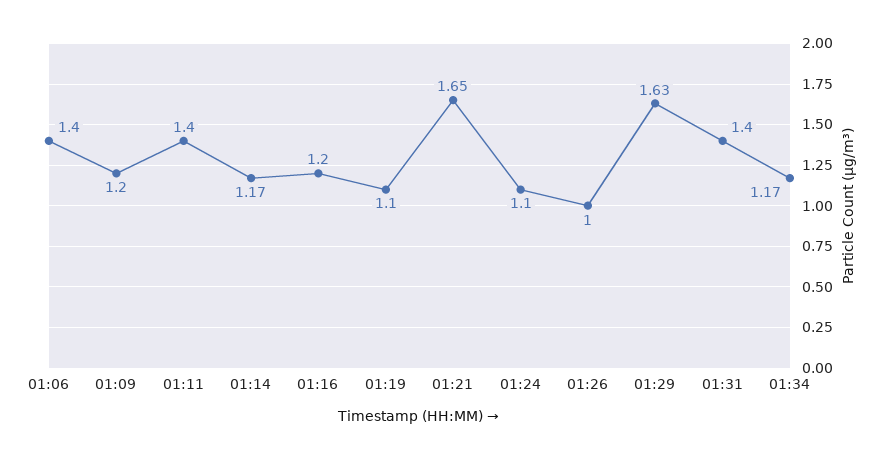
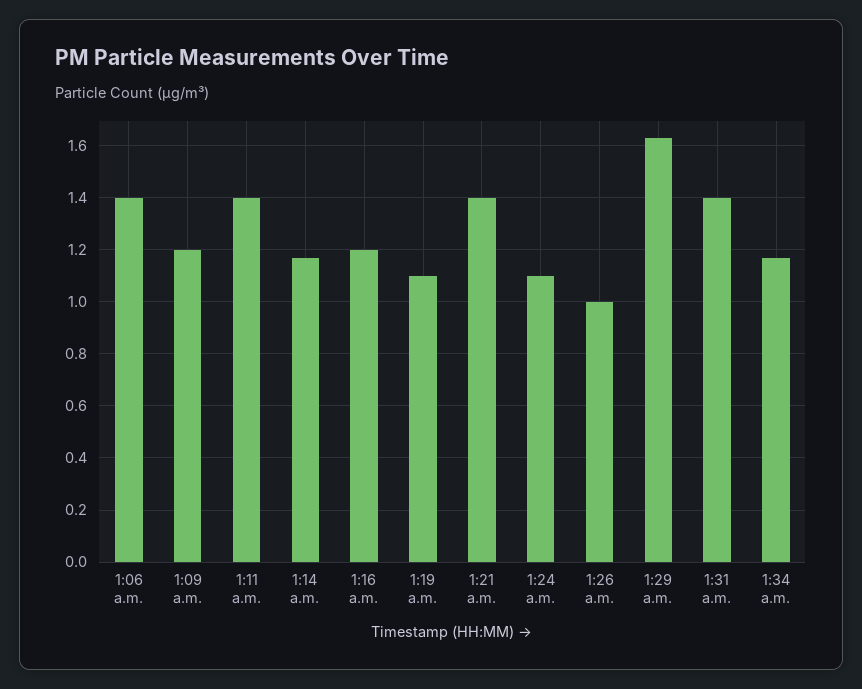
  {
    "01:06": 1.4,
    "01:09": 1.2,
    "01:11": 1.4,
    "01:14": 1.17,
    "01:16": 1.2,
    "01:19": 1.1,
-   "01:21": 1.65,
+   "01:21": 1.4,
    "01:24": 1.1,
    "01:26": 1,
    "01:29": 1.63,
    "01:31": 1.4,
    "01:34": 1.17
  }

